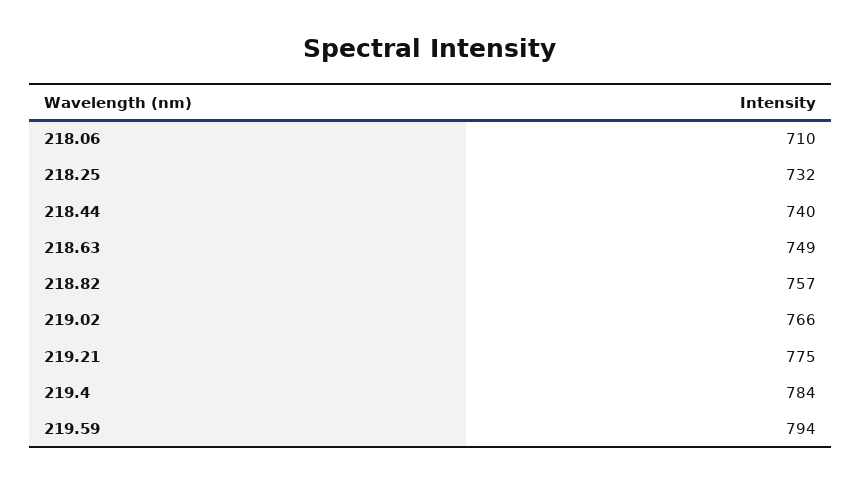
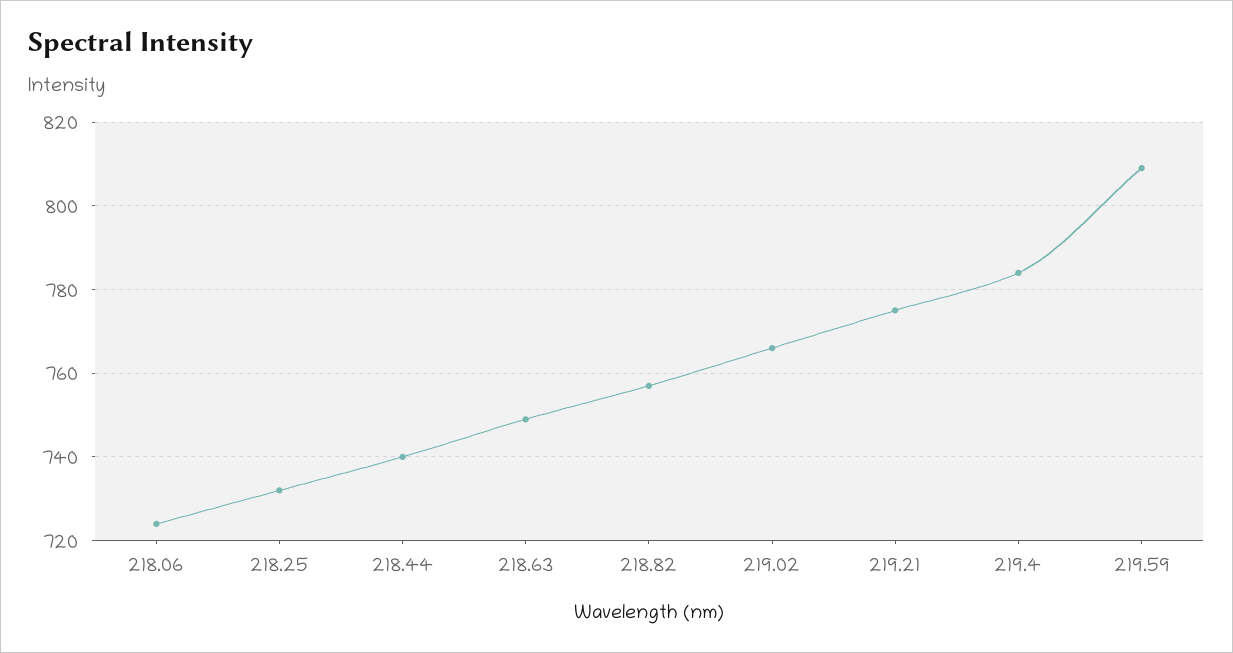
  {
-   "218.06": 710,
+   "218.06": 725,
    "218.25": 732,
    "218.44": 740,
    "218.63": 749,
    "218.82": 757,
    "219.02": 766,
    "219.21": 775,
    "219.4": 784,
-   "219.59": 794
+   "219.59": 810
  }

